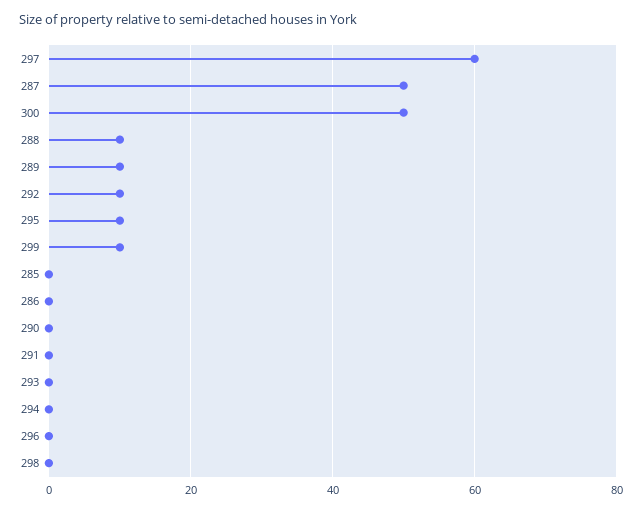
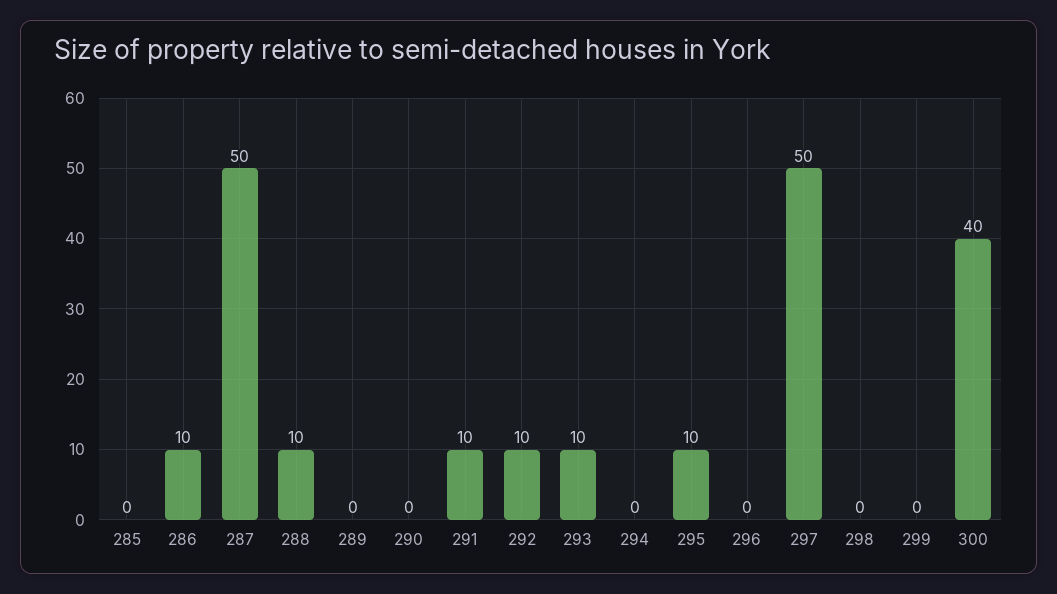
  {
-   "297": 60,
+   "297": 50,
    "287": 50,
-   "300": 50,
+   "300": 40,
    "288": 10,
-   "289": 10,
+   "289": 0,
    "292": 10,
    "295": 10,
-   "299": 10,
+   "299": 0,
    "285": 0,
-   "286": 0,
+   "286": 10,
    "290": 0,
-   "291": 0,
+   "291": 10,
-   "293": 0,
+   "293": 10,
    "294": 0,
    "296": 0,
    "298": 0
  }

